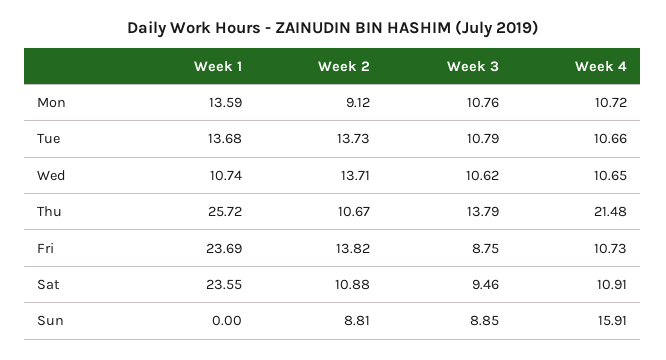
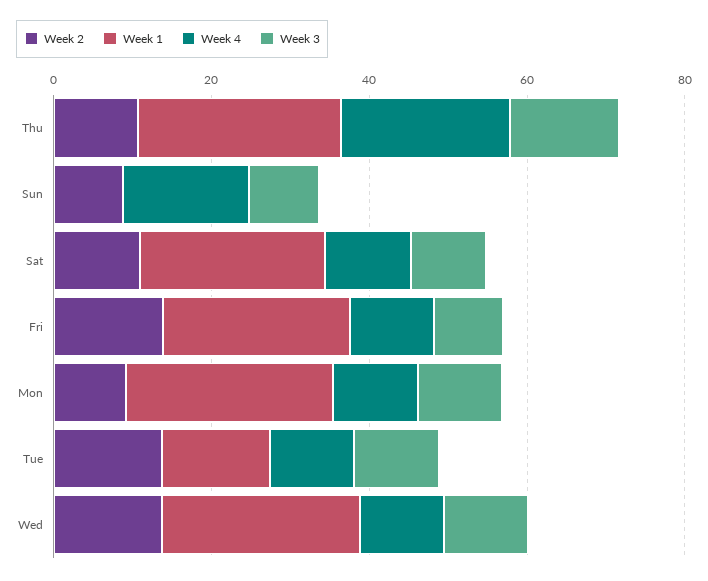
  {
    "Week 1": {
-     "Mon": 13.59,
+     "Mon": 25,
      "Tue": 13.68,
-     "Wed": 10.74,
+     "Wed": 25,
      "Thu": 25.72,
      "Fri": 23.69,
      "Sat": 23.55,
      "Sun": 0
    },
    "Week 2": {
      "Mon": 9.12,
      "Tue": 13.73,
      "Wed": 13.71,
      "Thu": 10.67,
      "Fri": 13.82,
      "Sat": 10.88,
      "Sun": 8.81
    },
    "Week 3": {
      "Mon": 10.76,
      "Tue": 10.79,
      "Wed": 10.62,
      "Thu": 13.79,
      "Fri": 8.75,
      "Sat": 9.46,
      "Sun": 8.85
    },
    "Week 4": {
      "Mon": 10.72,
      "Tue": 10.66,
      "Wed": 10.65,
      "Thu": 21.48,
      "Fri": 10.73,
      "Sat": 10.91,
      "Sun": 15.91
    }
  }

